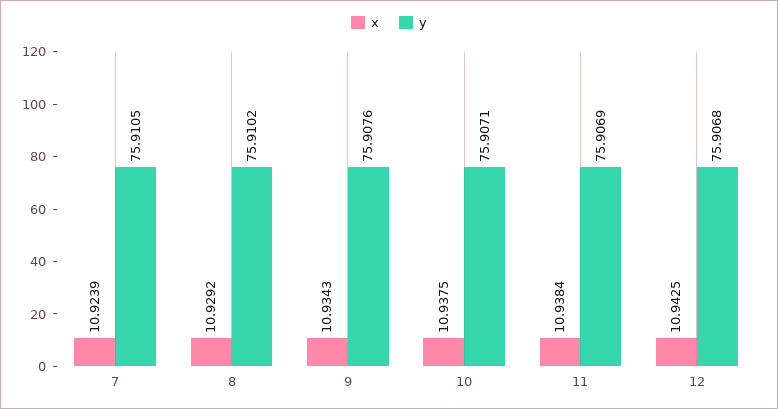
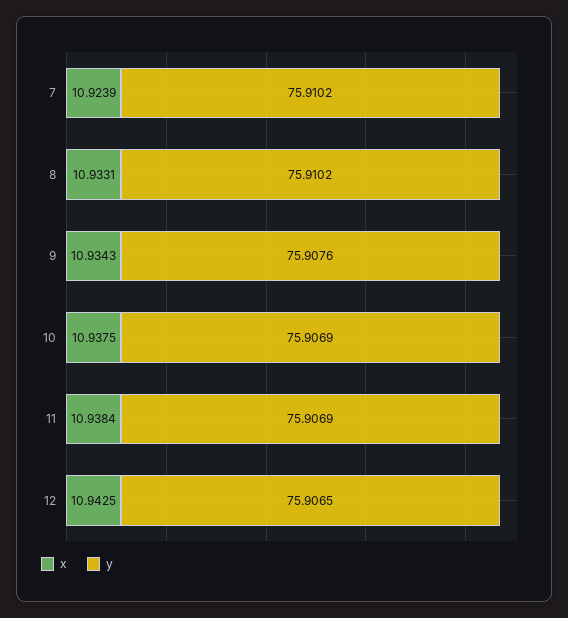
  {
    "x": {
      "7": 10.9239,
-     "8": 10.9292,
+     "8": 10.9331,
      "9": 10.9343,
      "10": 10.9375,
      "11": 10.9384,
      "12": 10.9425
    },
    "y": {
-     "7": 75.9105,
+     "7": 75.9102,
      "8": 75.9102,
      "9": 75.9076,
-     "10": 75.9071,
+     "10": 75.9069,
      "11": 75.9069,
-     "12": 75.9068
+     "12": 75.9065
    }
  }

